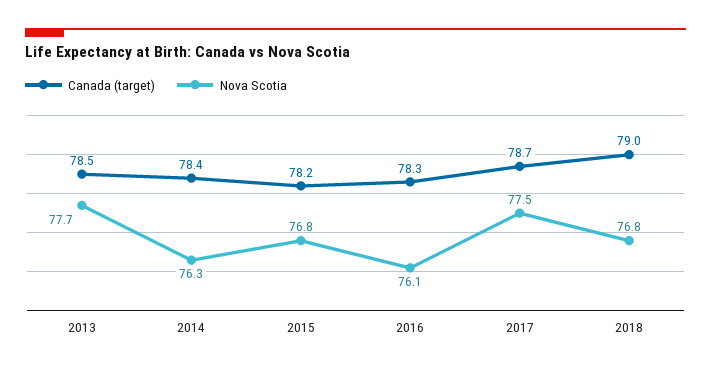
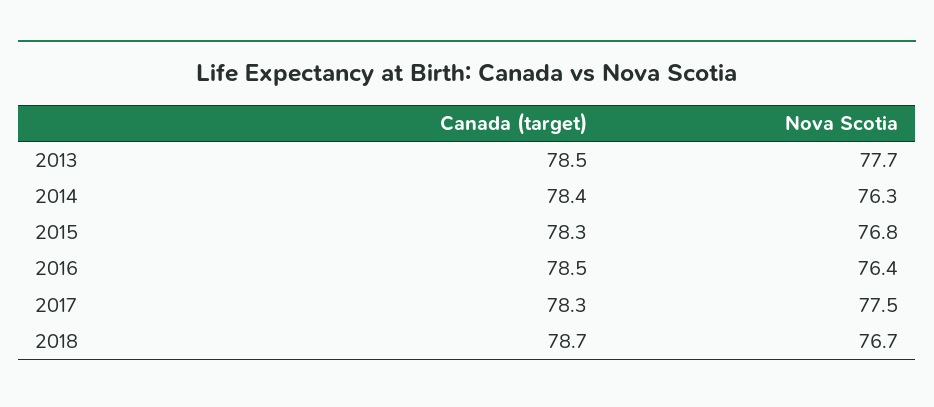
  {
    "Canada (target)": {
      "2013": 78.5,
      "2014": 78.4,
-     "2015": 78.2,
+     "2015": 78.3,
-     "2016": 78.3,
+     "2016": 78.5,
-     "2017": 78.7,
+     "2017": 78.3,
-     "2018": 79
+     "2018": 78.7
    },
    "Nova Scotia": {
      "2013": 77.7,
      "2014": 76.3,
      "2015": 76.8,
-     "2016": 76.1,
+     "2016": 76.4,
      "2017": 77.5,
-     "2018": 76.8
+     "2018": 76.7
    }
  }

